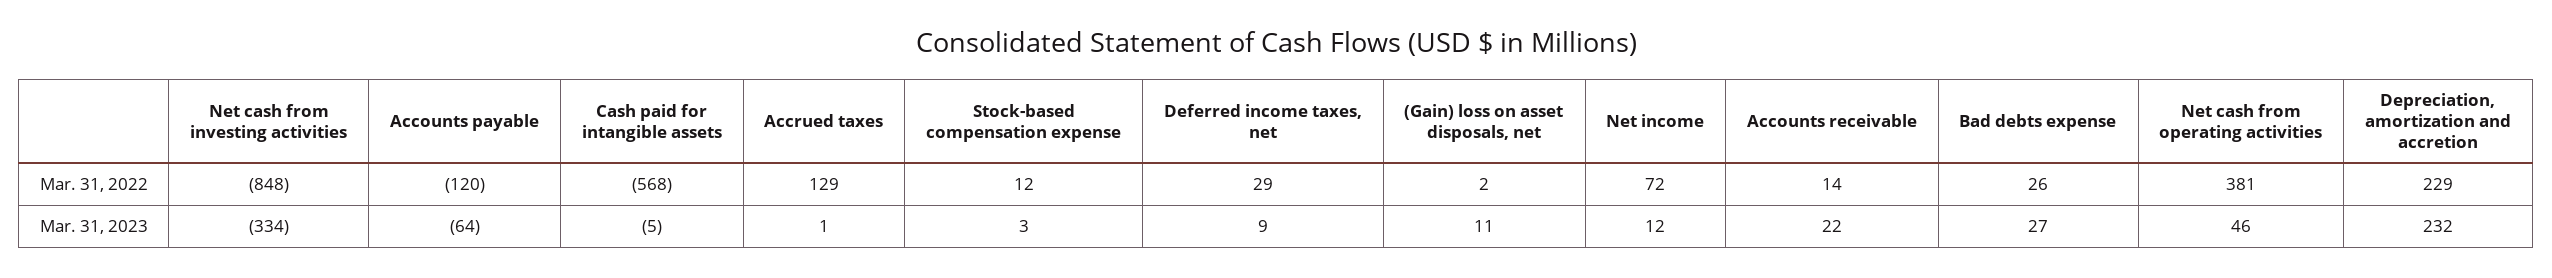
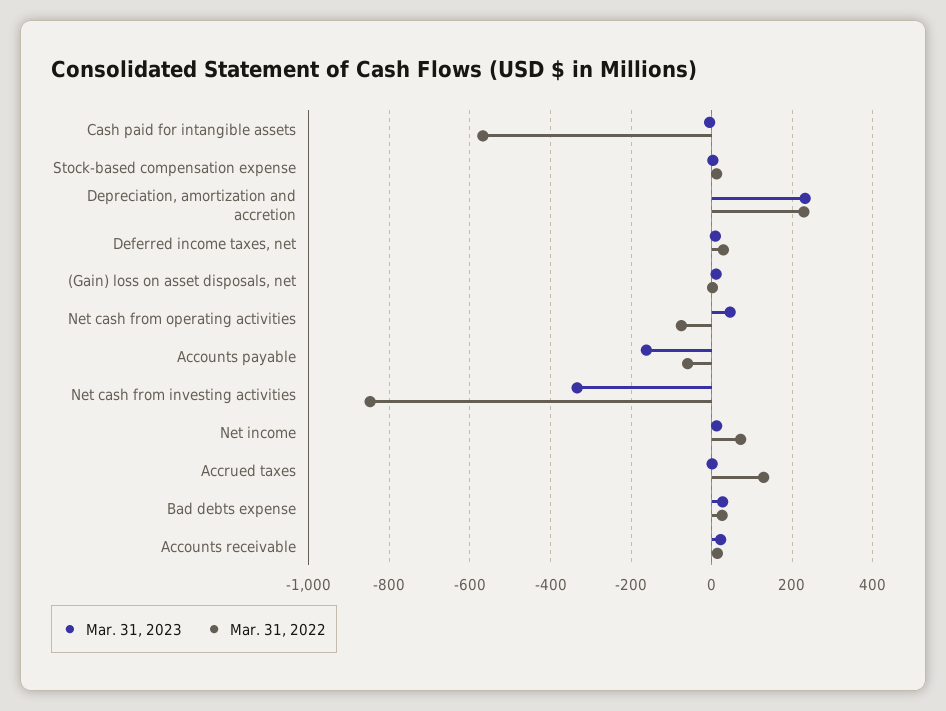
  {
    "Mar. 31, 2022": {
      "Net cash from investing activities": -848,
-     "Accounts payable": -120,
+     "Accounts payable": -60,
      "Cash paid for intangible assets": -568,
      "Accrued taxes": 129,
      "Stock-based compensation expense": 12,
      "Deferred income taxes, net": 29,
      "(Gain) loss on asset disposals, net": 2,
      "Net income": 72,
      "Accounts receivable": 14,
      "Bad debts expense": 26,
-     "Net cash from operating activities": 381,
+     "Net cash from operating activities": -80,
      "Depreciation, amortization and accretion": 229
    },
    "Mar. 31, 2023": {
      "Net cash from investing activities": -334,
-     "Accounts payable": -64,
+     "Accounts payable": -160,
      "Cash paid for intangible assets": -5,
      "Accrued taxes": 1,
      "Stock-based compensation expense": 3,
      "Deferred income taxes, net": 9,
      "(Gain) loss on asset disposals, net": 11,
      "Net income": 12,
      "Accounts receivable": 22,
      "Bad debts expense": 27,
      "Net cash from operating activities": 46,
      "Depreciation, amortization and accretion": 232
    }
  }

